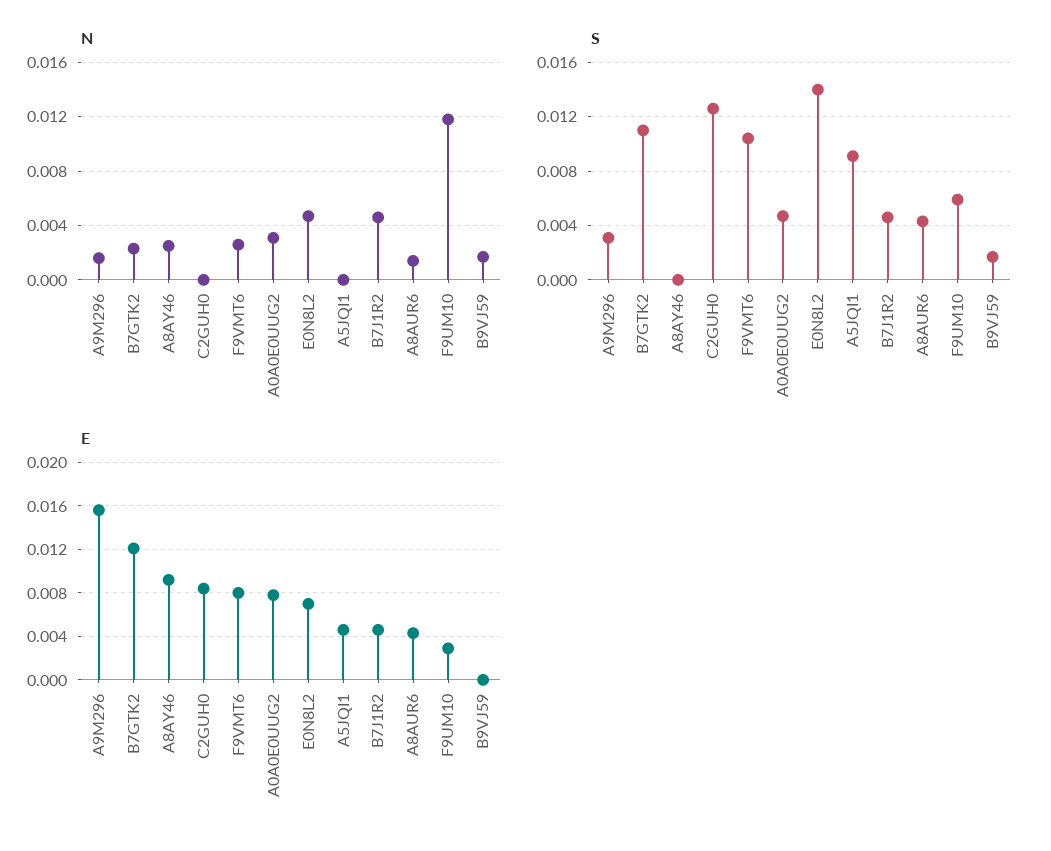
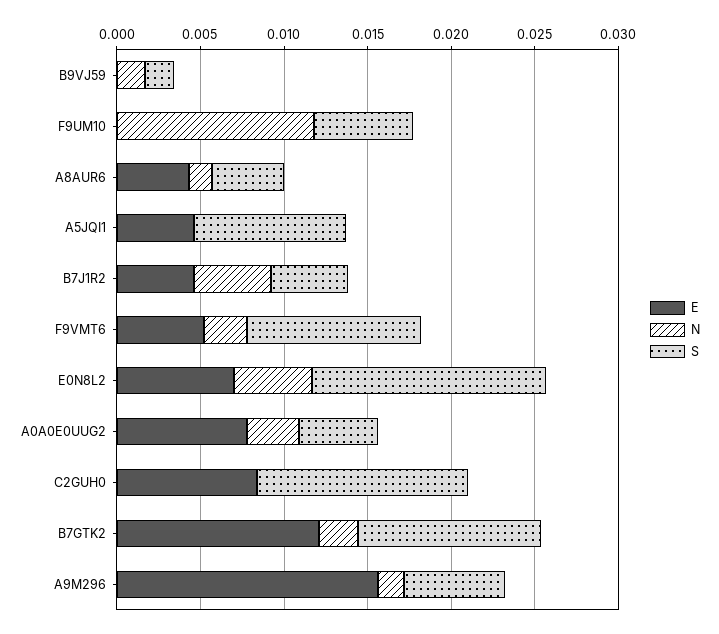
  {
    "N": {
      "A9M296": 0.0015,
      "B7GTK2": 0.0025,
-     "A8AY46": 0.0025,
      "C2GUH0": 0,
      "F9VMT6": 0.0025,
      "A0A0E0UUG2": 0.003,
      "E0N8L2": 0.0045,
      "A5JQI1": 0,
      "B7J1R2": 0.0045,
      "A8AUR6": 0.0015,
      "F9UM10": 0.012,
      "B9VJ59": 0.0015
    },
    "S": {
-     "A9M296": 0.003,
+     "A9M296": 0.006,
      "B7GTK2": 0.011,
-     "A8AY46": 0,
      "C2GUH0": 0.0125,
      "F9VMT6": 0.0105,
      "A0A0E0UUG2": 0.0045,
      "E0N8L2": 0.014,
      "A5JQI1": 0.009,
      "B7J1R2": 0.0045,
      "A8AUR6": 0.0045,
      "F9UM10": 0.006,
      "B9VJ59": 0.0015
    },
    "E": {
      "A9M296": 0.016,
      "B7GTK2": 0.012,
-     "A8AY46": 0.009,
      "C2GUH0": 0.008,
-     "F9VMT6": 0.008,
+     "F9VMT6": 0.005,
      "A0A0E0UUG2": 0.008,
      "E0N8L2": 0.007,
      "A5JQI1": 0.005,
      "B7J1R2": 0.005,
      "A8AUR6": 0.004,
-     "F9UM10": 0.003,
+     "F9UM10": 0,
      "B9VJ59": 0
    }
  }

